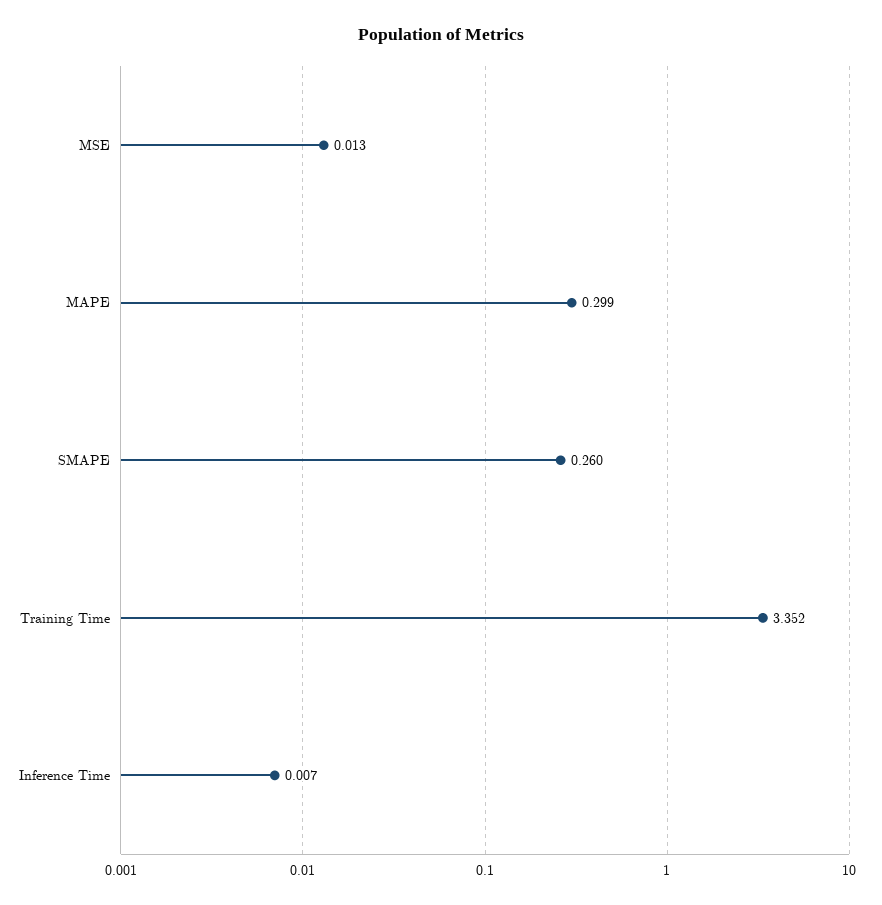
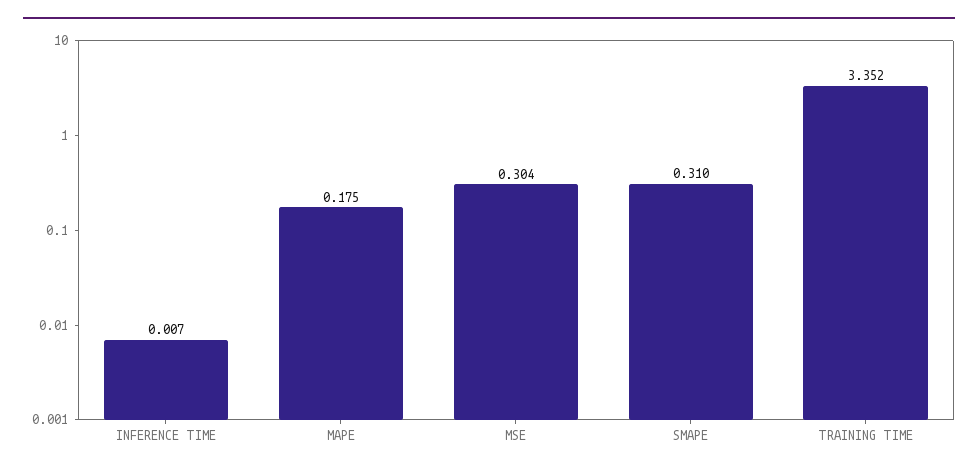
  {
-   "MSE": 0.013,
+   "MSE": 0.304,
-   "MAPE": 0.299,
+   "MAPE": 0.175,
-   "SMAPE": 0.26,
+   "SMAPE": 0.31,
    "Training Time": 3.352,
    "Inference Time": 0.007
  }

